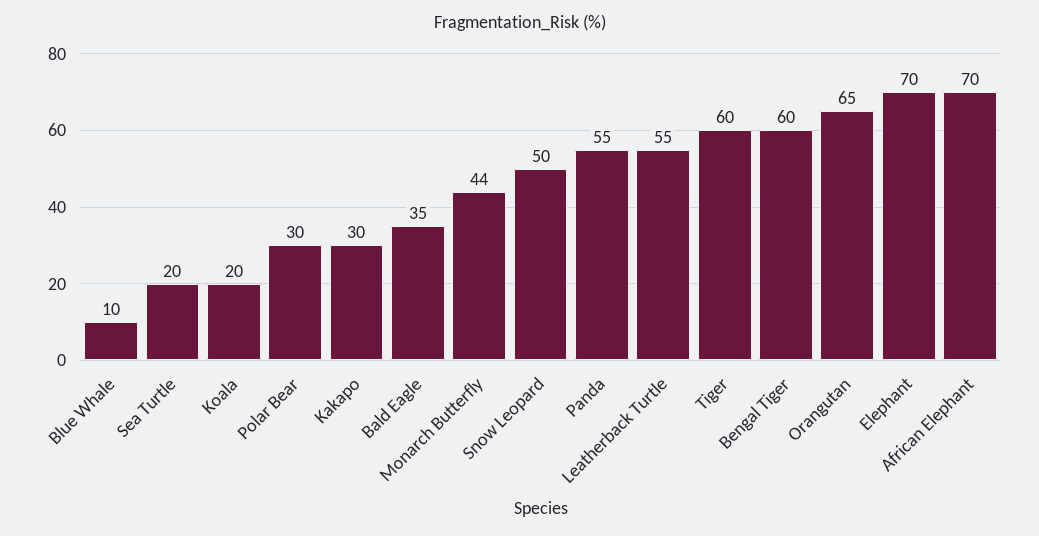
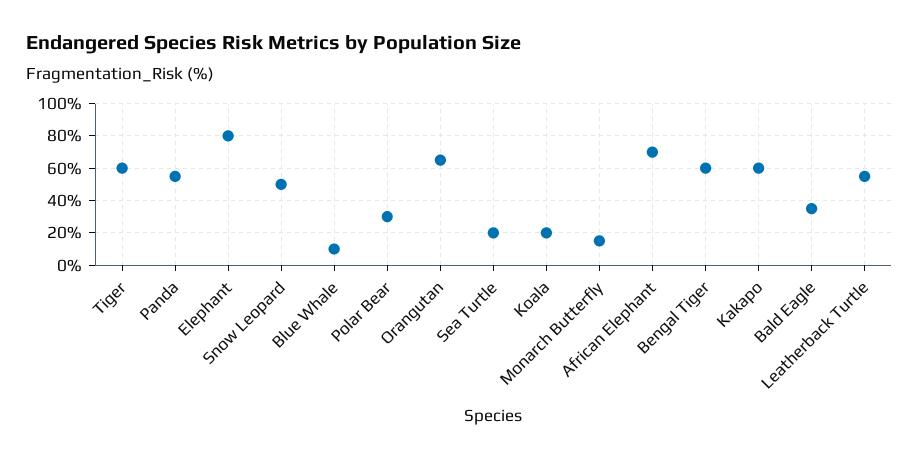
  {
    "Blue Whale": 10,
    "Sea Turtle": 20,
    "Koala": 20,
    "Polar Bear": 30,
-   "Kakapo": 30,
+   "Kakapo": 60,
    "Bald Eagle": 35,
-   "Monarch Butterfly": 44,
+   "Monarch Butterfly": 15,
    "Snow Leopard": 50,
    "Panda": 55,
    "Leatherback Turtle": 55,
    "Tiger": 60,
    "Bengal Tiger": 60,
    "Orangutan": 65,
-   "Elephant": 70,
+   "Elephant": 80,
    "African Elephant": 70
  }

